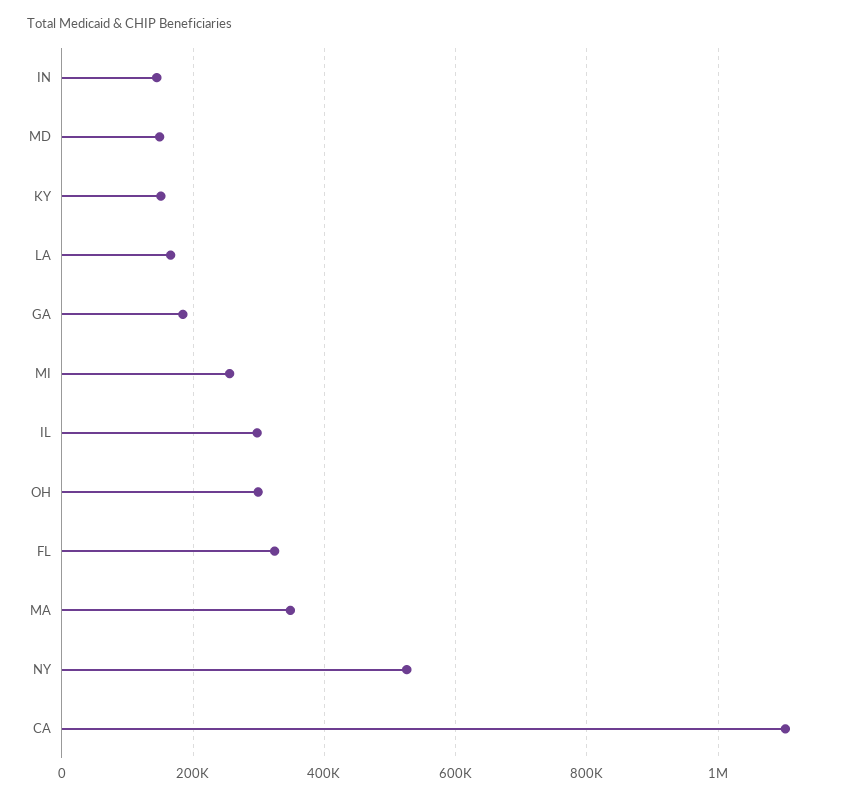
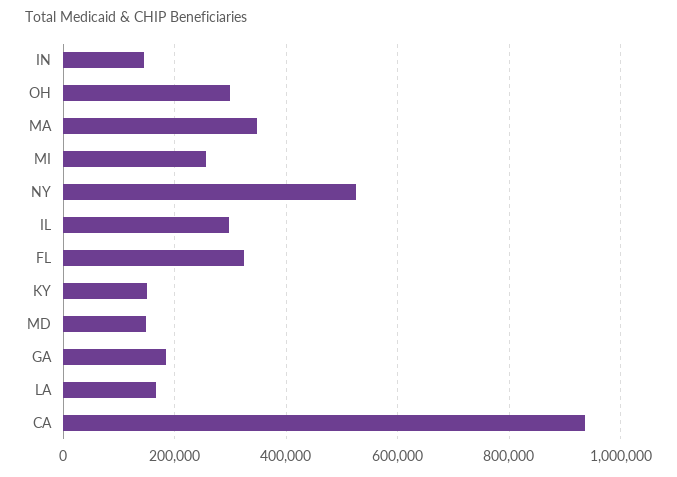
  {
    "IN": 140000,
    "MD": 140000,
    "KY": 160000,
    "LA": 160000,
    "GA": 180000,
    "MI": 260000,
    "IL": 300000,
    "OH": 300000,
    "FL": 320000,
    "MA": 340000,
    "NY": 520000,
-   "CA": 1100000
+   "CA": 940000
  }

